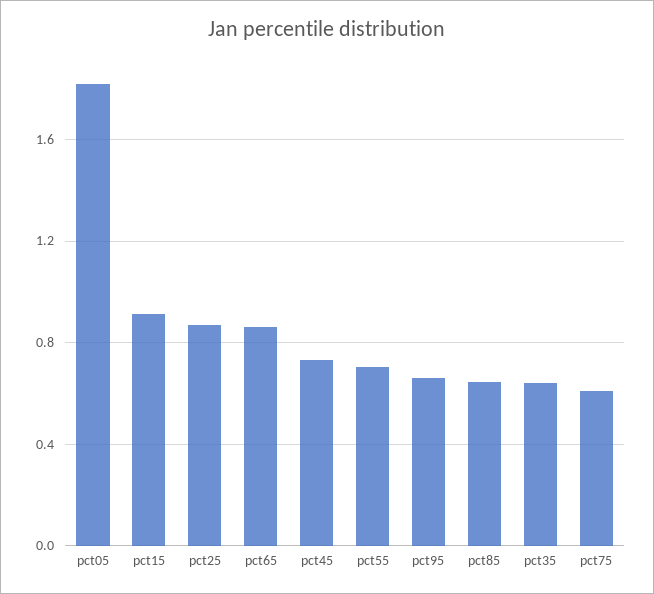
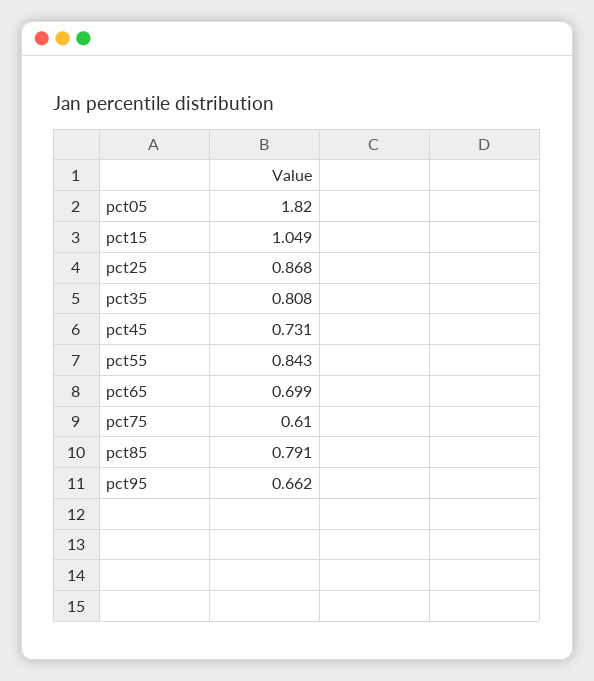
  {
    "pct05": 1.82,
-   "pct15": 0.9,
+   "pct15": 1.049,
    "pct25": 0.868,
-   "pct65": 0.85,
+   "pct65": 0.699,
    "pct45": 0.731,
-   "pct55": 0.7,
+   "pct55": 0.843,
    "pct95": 0.662,
-   "pct85": 0.65,
+   "pct85": 0.791,
-   "pct35": 0.65,
+   "pct35": 0.808,
    "pct75": 0.61
  }

